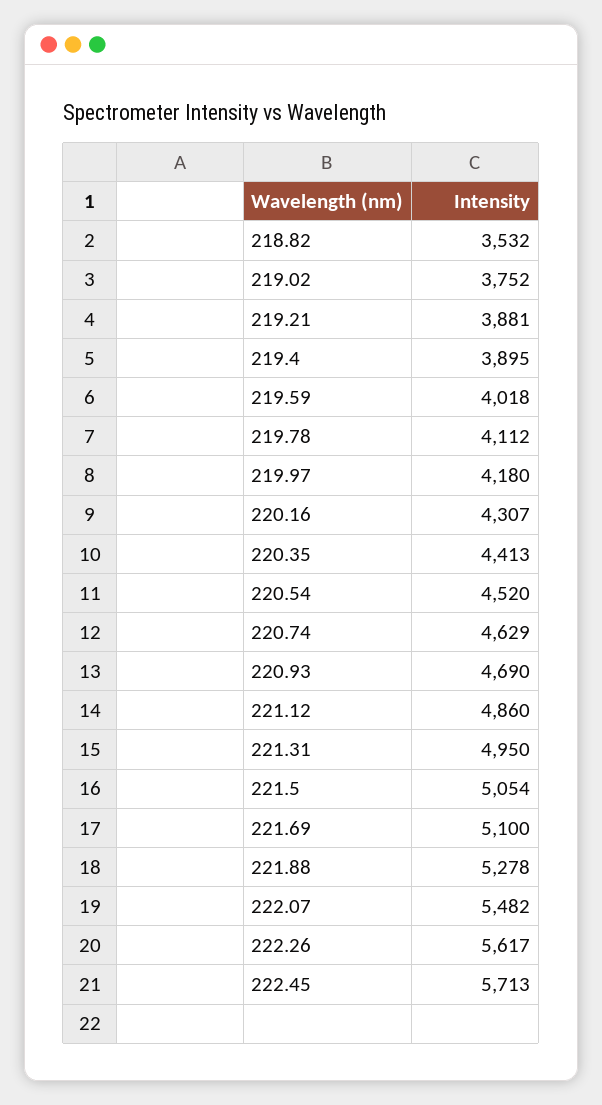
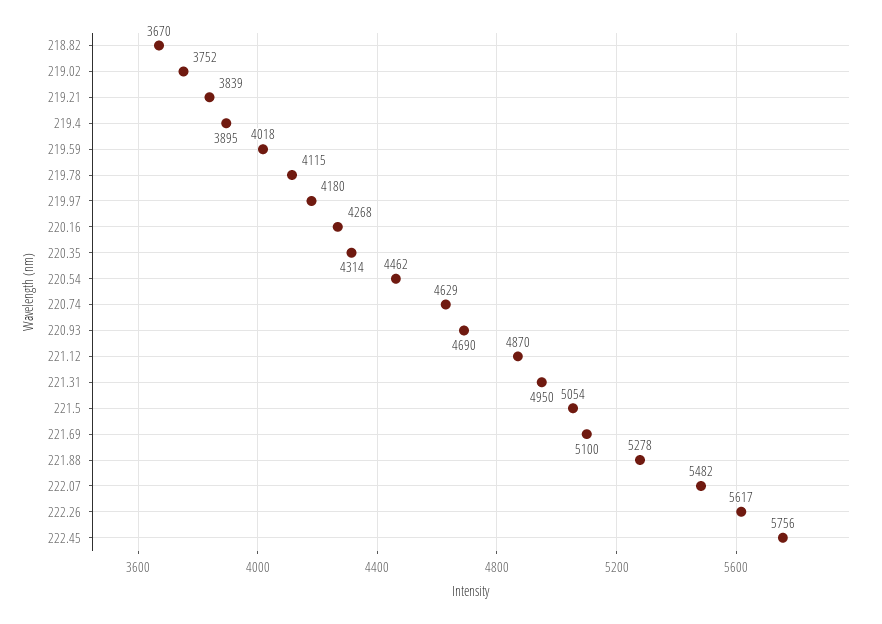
  {
-   "218.82": 3532,
+   "218.82": 3670,
    "219.02": 3752,
-   "219.21": 3881,
+   "219.21": 3839,
    "219.4": 3895,
    "219.59": 4018,
-   "219.78": 4112,
+   "219.78": 4115,
    "219.97": 4180,
-   "220.16": 4307,
+   "220.16": 4268,
-   "220.35": 4413,
+   "220.35": 4314,
-   "220.54": 4520,
+   "220.54": 4462,
    "220.74": 4629,
    "220.93": 4690,
-   "221.12": 4860,
+   "221.12": 4870,
    "221.31": 4950,
    "221.5": 5054,
    "221.69": 5100,
    "221.88": 5278,
    "222.07": 5482,
    "222.26": 5617,
-   "222.45": 5713
+   "222.45": 5756
  }

